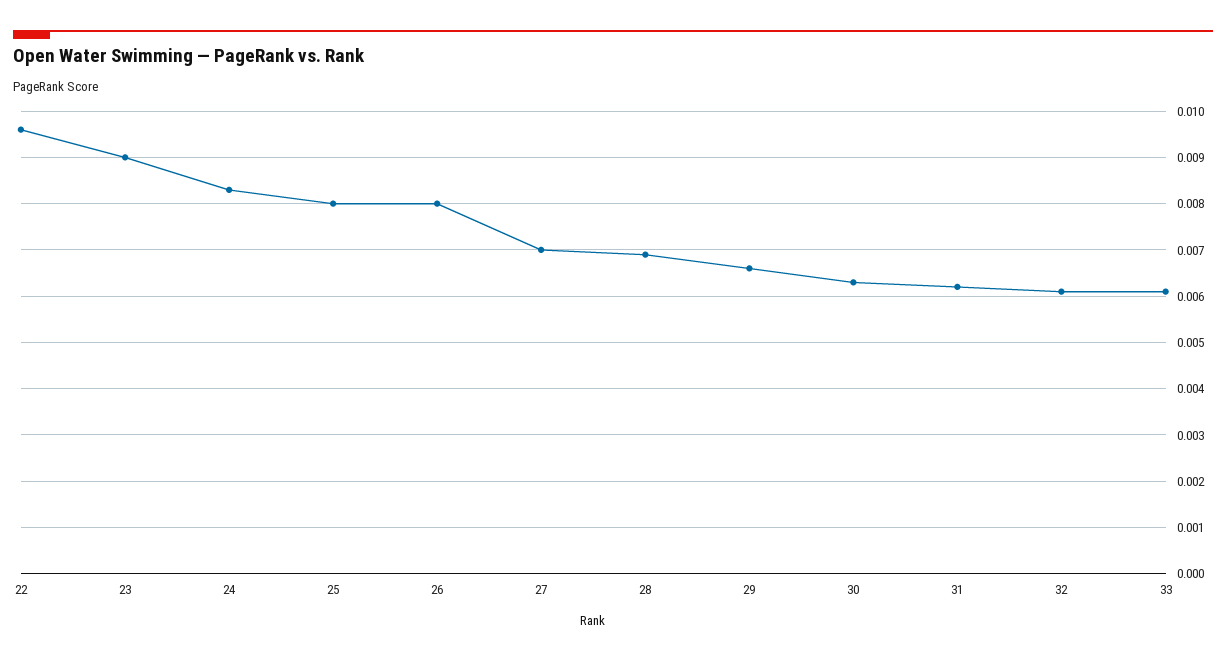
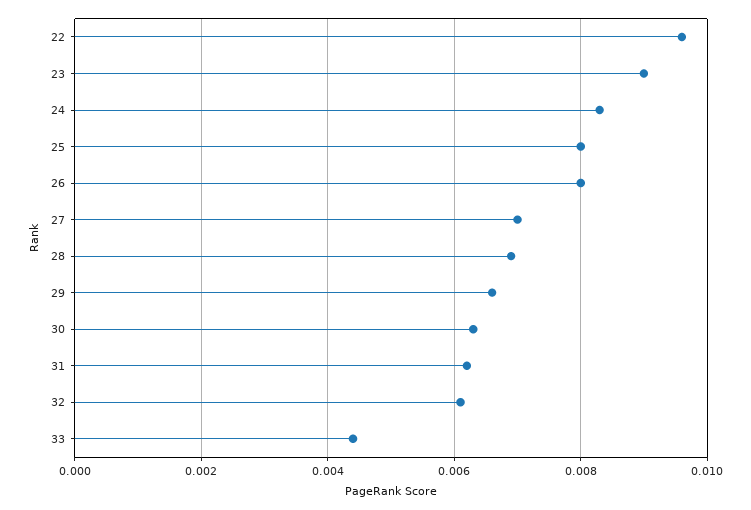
  {
    "22": 0.0095,
    "23": 0.009,
    "24": 0.0085,
    "25": 0.008,
    "26": 0.008,
    "27": 0.007,
    "28": 0.007,
    "29": 0.0065,
    "30": 0.0065,
    "31": 0.006,
    "32": 0.006,
-   "33": 0.006
+   "33": 0.0045
  }

